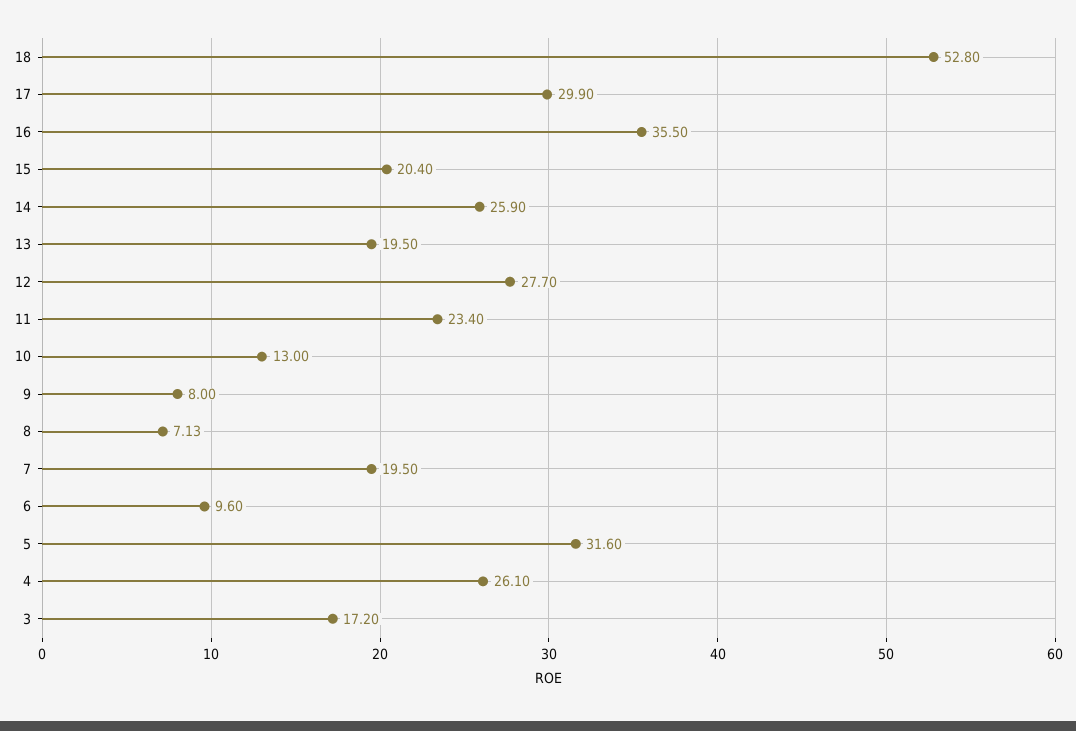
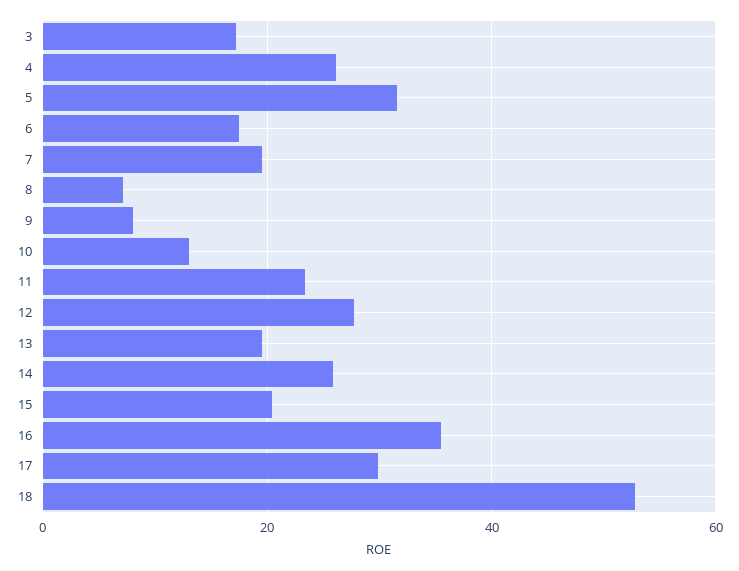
  {
    "18": 52.8,
    "17": 29.9,
    "16": 35.5,
    "15": 20.4,
    "14": 25.9,
    "13": 19.5,
    "12": 27.7,
    "11": 23.4,
    "10": 13,
    "9": 8,
    "8": 7.13,
    "7": 19.5,
-   "6": 9.6,
+   "6": 18,
    "5": 31.6,
    "4": 26.1,
    "3": 17.2
  }

